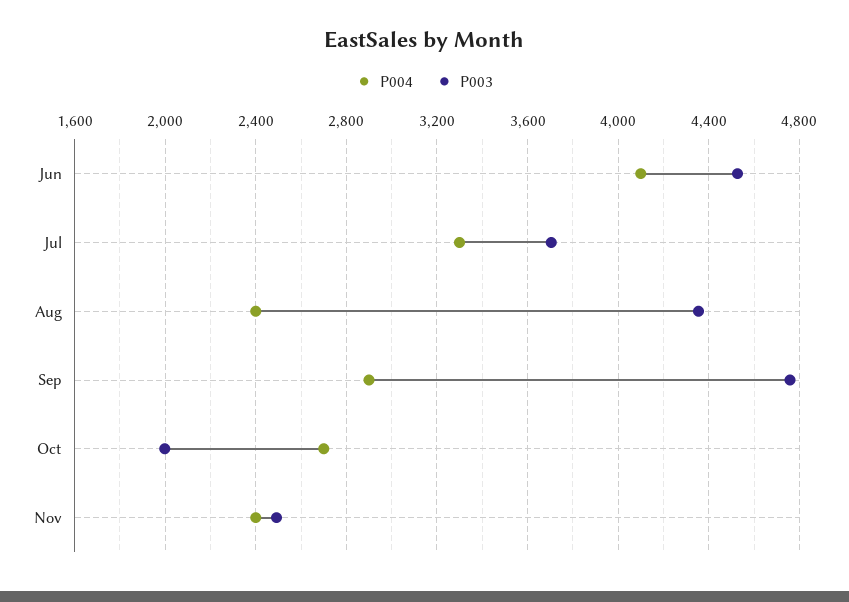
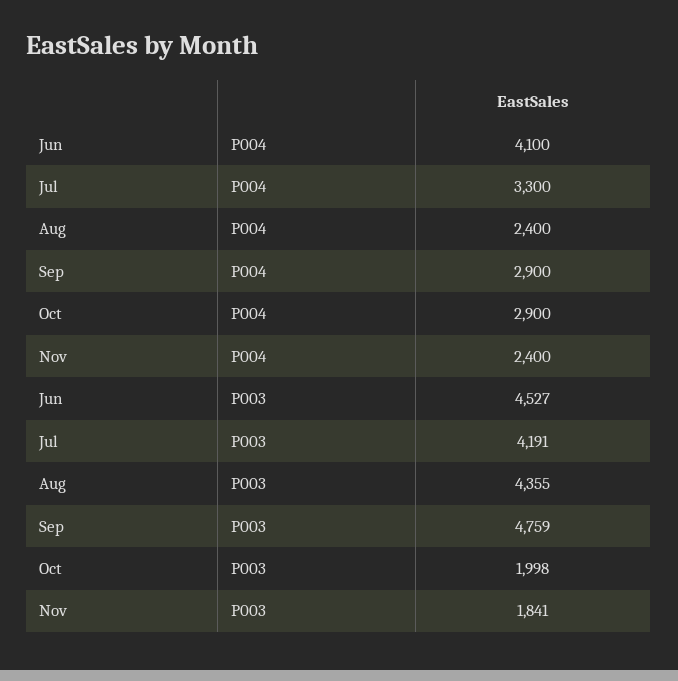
  {
    "P004": {
      "Jun": 4100,
      "Jul": 3300,
      "Aug": 2400,
      "Sep": 2900,
-     "Oct": 2700,
+     "Oct": 2900,
      "Nov": 2400
    },
    "P003": {
      "Jun": 4527,
-     "Jul": 3700,
+     "Jul": 4191,
      "Aug": 4355,
      "Sep": 4759,
      "Oct": 1998,
-     "Nov": 2500
+     "Nov": 1841
    }
  }

